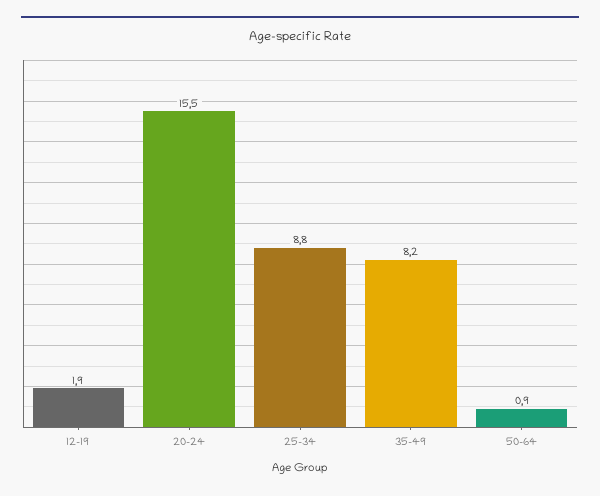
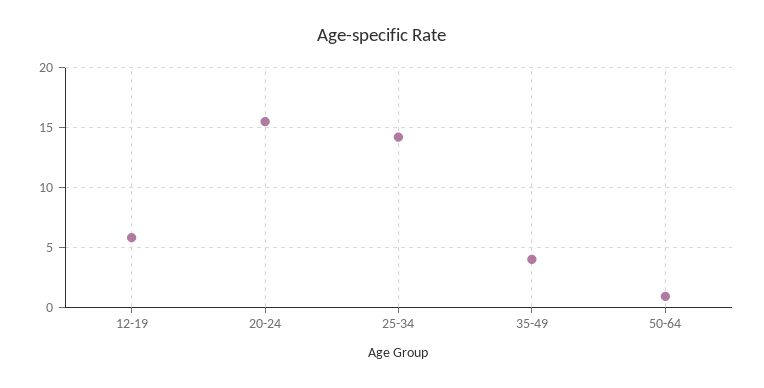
  {
-   "12-19": 1.9,
+   "12-19": 6,
    "20-24": 15.5,
-   "25-34": 8.8,
+   "25-34": 14,
-   "35-49": 8.2,
+   "35-49": 4,
    "50-64": 0.9
  }

